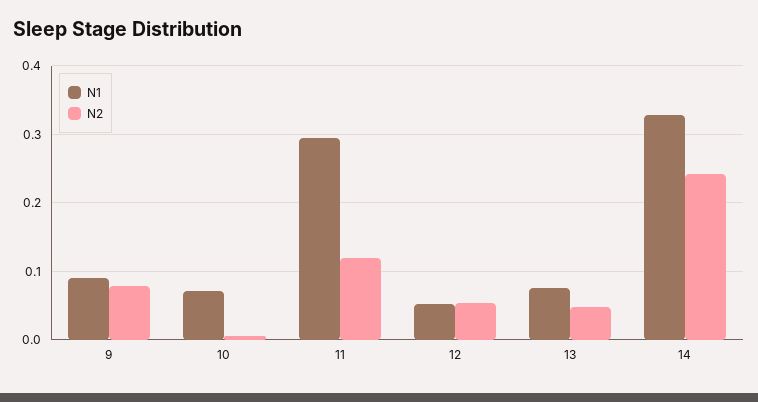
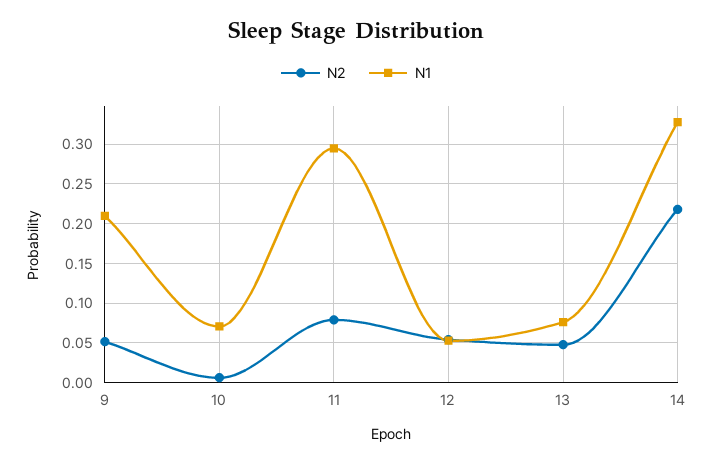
  {
    "N1": {
-     "9": 0.09,
+     "9": 0.21,
      "10": 0.07,
      "11": 0.29,
      "12": 0.05,
      "13": 0.08,
      "14": 0.33
    },
    "N2": {
-     "9": 0.08,
+     "9": 0.05,
      "10": 0.01,
-     "11": 0.12,
+     "11": 0.08,
      "12": 0.05,
      "13": 0.05,
-     "14": 0.24
+     "14": 0.22
    }
  }

